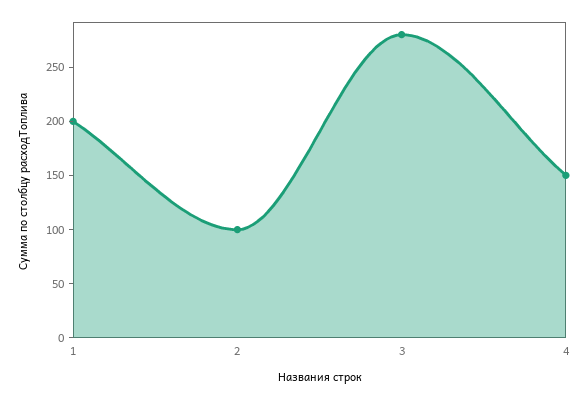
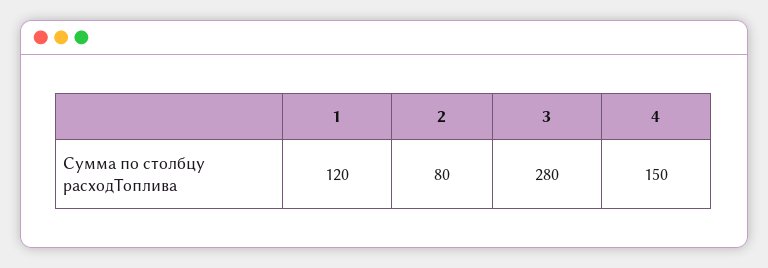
  {
-   "1": 200,
+   "1": 120,
-   "2": 100,
+   "2": 80,
    "3": 280,
    "4": 150
  }

